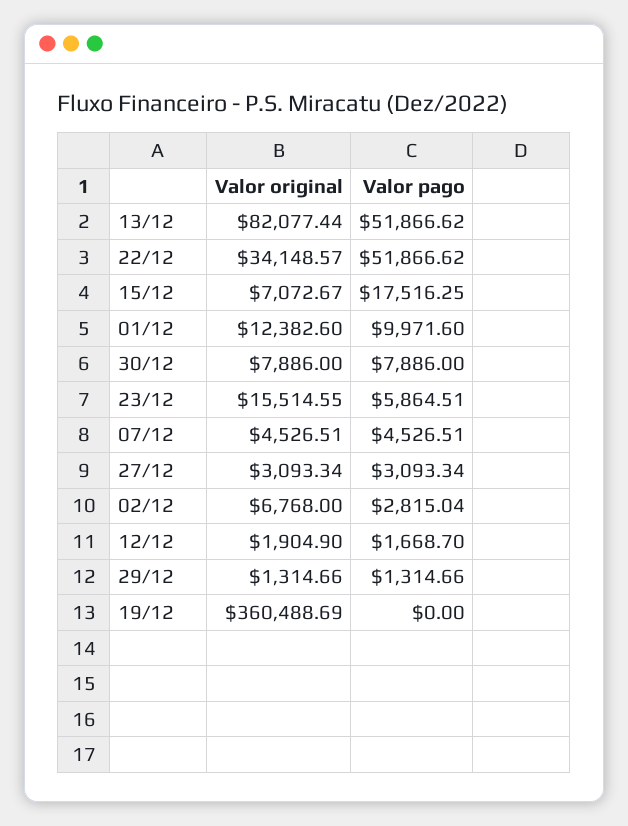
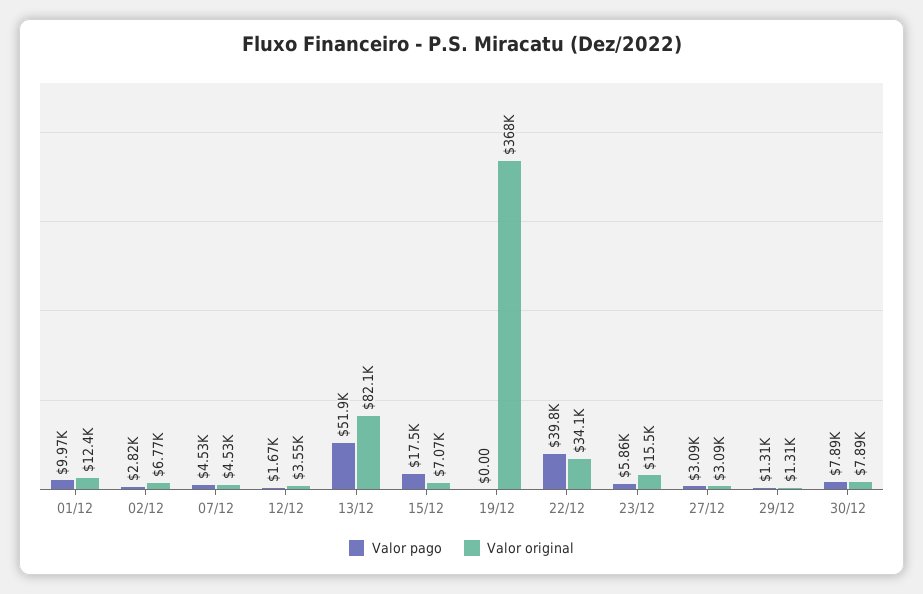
  {
    "Valor original": {
      "13/12": 82077.44,
      "22/12": 34148.57,
      "15/12": 7072.67,
      "01/12": 12382.6,
      "30/12": 7886,
      "23/12": 15514.55,
      "07/12": 4526.51,
      "27/12": 3093.34,
      "02/12": 6768,
-     "12/12": 1904.9,
+     "12/12": 3550,
      "29/12": 1314.66,
-     "19/12": 360488.69
+     "19/12": 368000
    },
    "Valor pago": {
      "13/12": 51866.62,
-     "22/12": 51866.62,
+     "22/12": 39800,
      "15/12": 17516.25,
      "01/12": 9971.6,
      "30/12": 7886,
      "23/12": 5864.51,
      "07/12": 4526.51,
      "27/12": 3093.34,
      "02/12": 2815.04,
      "12/12": 1668.7,
      "29/12": 1314.66,
      "19/12": 0
    }
  }

